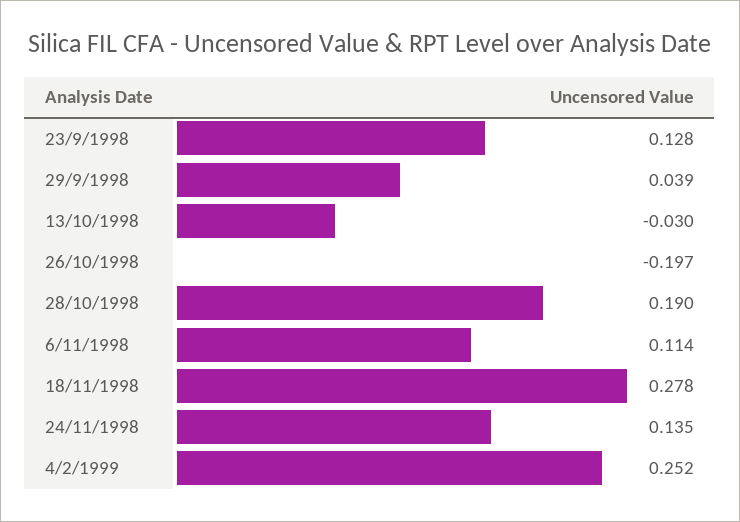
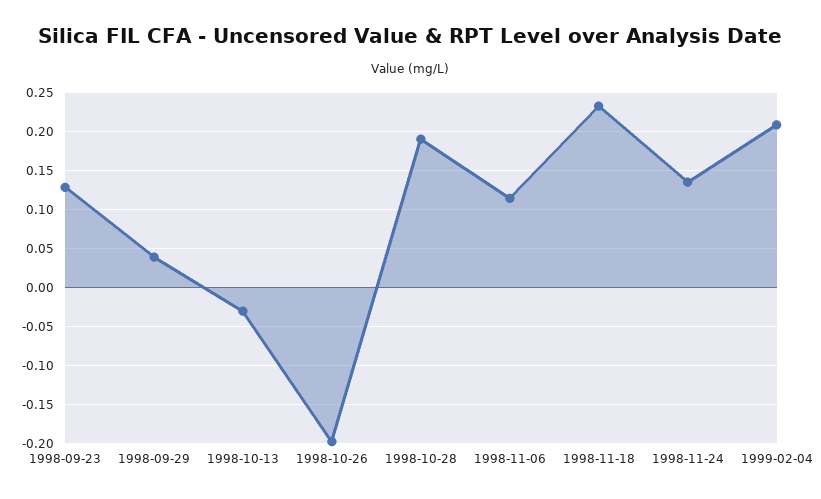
  {
    "23/9/1998": 0.128,
    "29/9/1998": 0.039,
    "13/10/1998": -0.03,
    "26/10/1998": -0.197,
    "28/10/1998": 0.19,
    "6/11/1998": 0.114,
-   "18/11/1998": 0.278,
+   "18/11/1998": 0.23,
    "24/11/1998": 0.135,
-   "4/2/1999": 0.252
+   "4/2/1999": 0.21
  }

